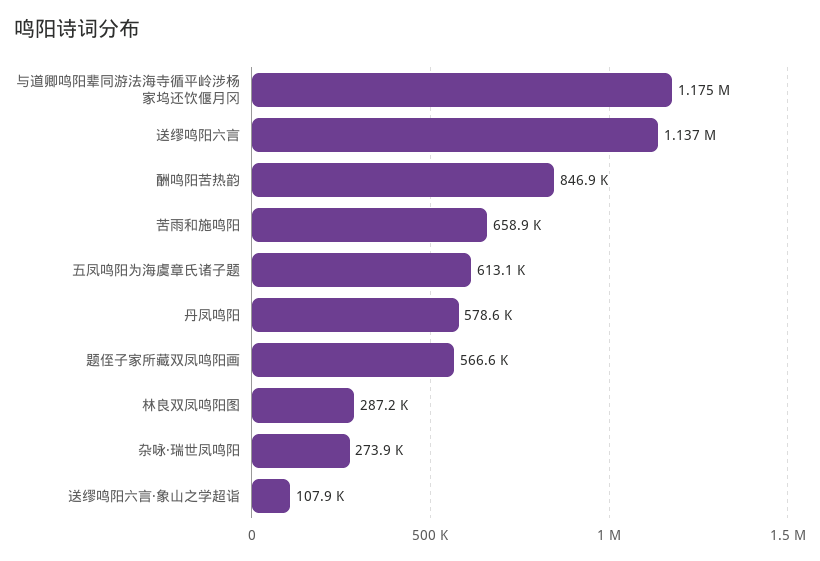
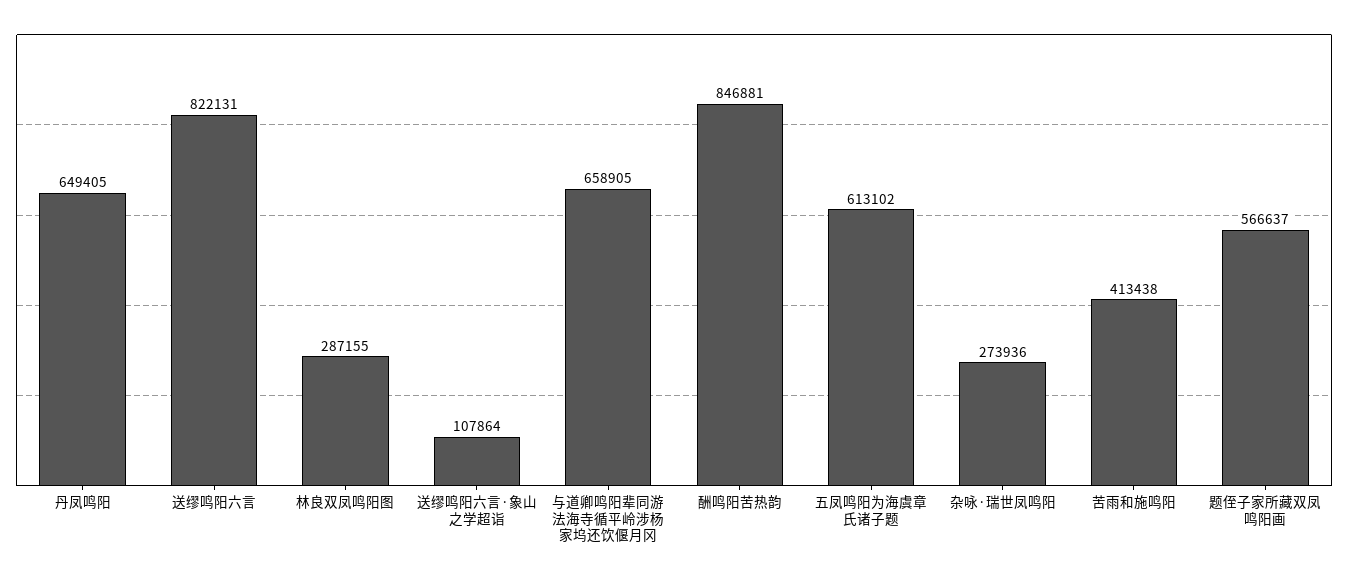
  {
-   "与道卿鸣阳辈同游法海寺循平岭涉杨家坞还饮偃月冈": 1175000,
+   "与道卿鸣阳辈同游法海寺循平岭涉杨家坞还饮偃月冈": 658905,
-   "送缪鸣阳六言": 1137000,
+   "送缪鸣阳六言": 822131,
    "酬鸣阳苦热韵": 846881,
-   "苦雨和施鸣阳": 658900,
+   "苦雨和施鸣阳": 413438,
    "五凤鸣阳为海虞章氏诸子题": 613102,
-   "丹凤鸣阳": 578600,
+   "丹凤鸣阳": 649405,
    "题侄子家所藏双凤鸣阳画": 566637,
    "林良双凤鸣阳图": 287155,
    "杂咏·瑞世凤鸣阳": 273936,
    "送缪鸣阳六言·象山之学超诣": 107864
  }

